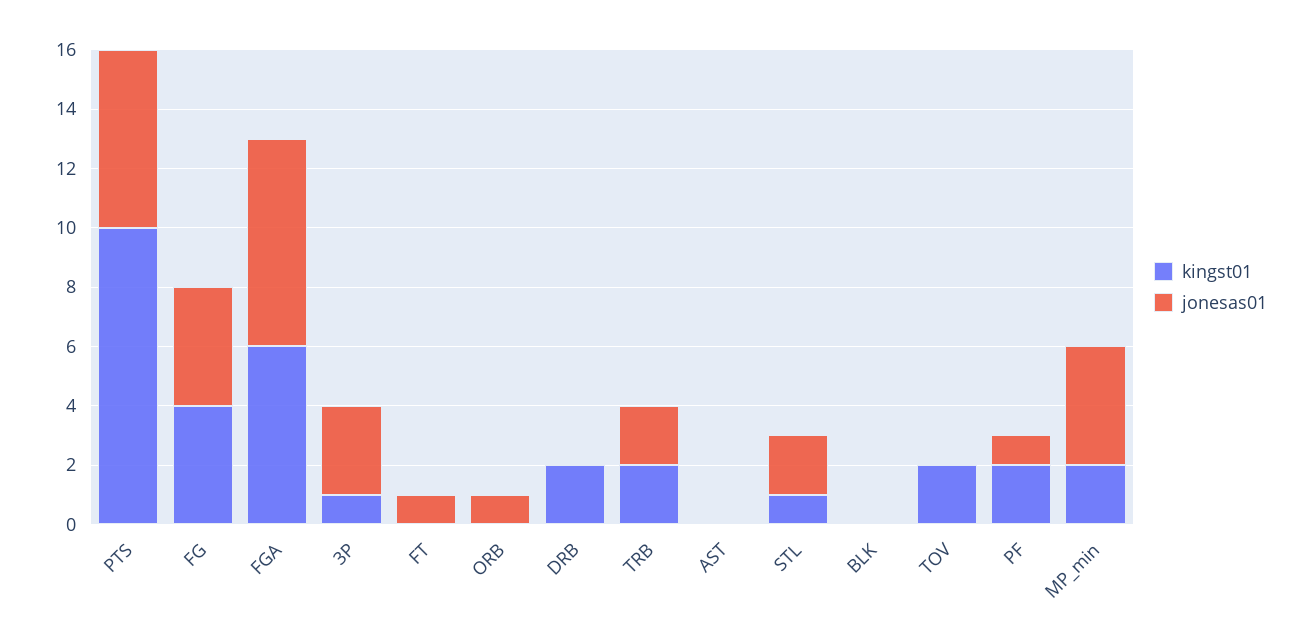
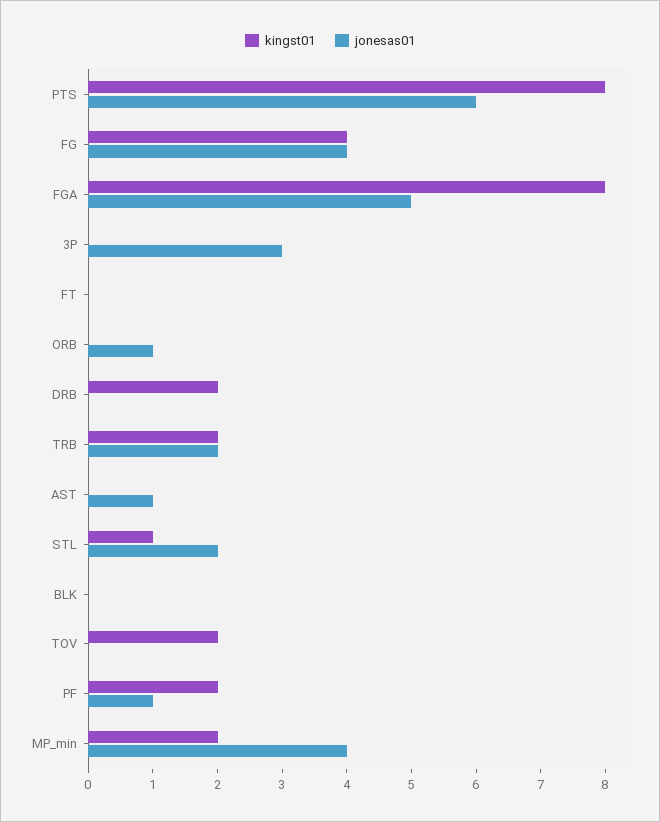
  {
    "kingst01": {
-     "PTS": 10,
+     "PTS": 8,
      "FG": 4,
-     "FGA": 6,
+     "FGA": 8,
-     "3P": 1,
+     "3P": 0,
      "FT": 0,
      "ORB": 0,
      "DRB": 2,
      "TRB": 2,
      "AST": 0,
      "STL": 1,
      "BLK": 0,
      "TOV": 2,
      "PF": 2,
      "MP_min": 2
    },
    "jonesas01": {
      "PTS": 6,
      "FG": 4,
-     "FGA": 7,
+     "FGA": 5,
      "3P": 3,
-     "FT": 1,
+     "FT": 0,
      "ORB": 1,
      "DRB": 0,
      "TRB": 2,
-     "AST": 0,
+     "AST": 1,
      "STL": 2,
      "BLK": 0,
      "TOV": 0,
      "PF": 1,
      "MP_min": 4
    }
  }

